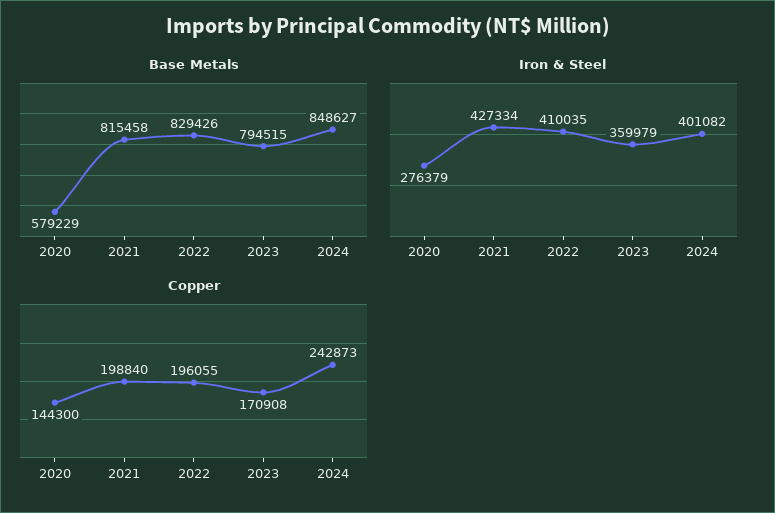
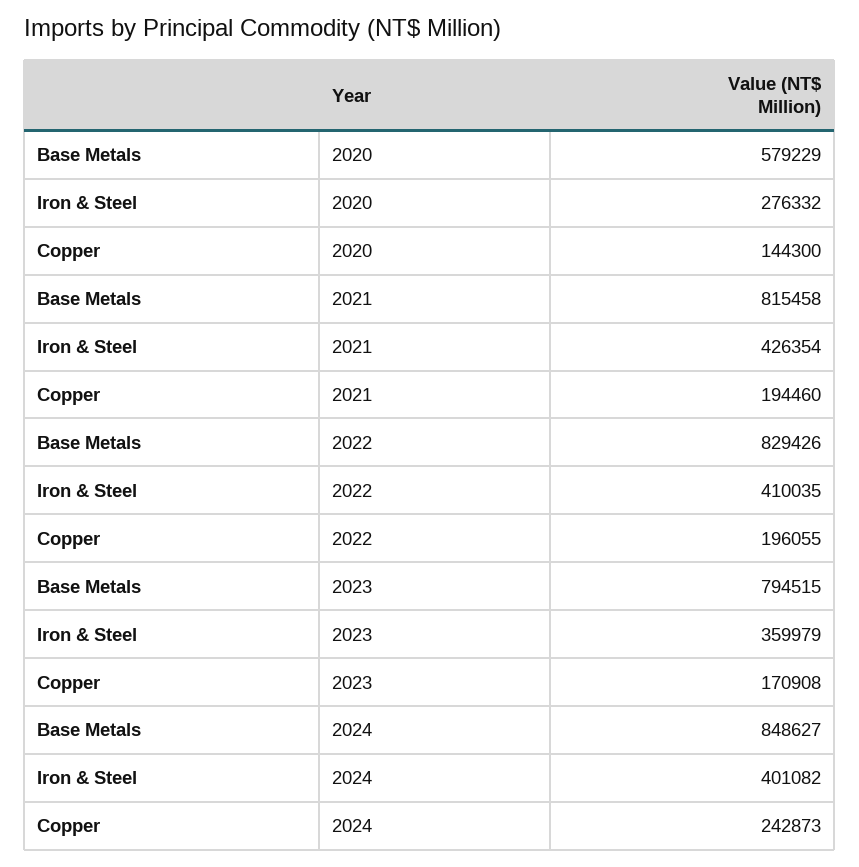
  {
    "Base Metals": {
      "2020": 579229,
      "2021": 815458,
      "2022": 829426,
      "2023": 794515,
      "2024": 848627
    },
    "Iron & Steel": {
-     "2020": 276379,
+     "2020": 276332,
-     "2021": 427334,
+     "2021": 426354,
      "2022": 410035,
      "2023": 359979,
      "2024": 401082
    },
    "Copper": {
      "2020": 144300,
-     "2021": 198840,
+     "2021": 194460,
      "2022": 196055,
      "2023": 170908,
      "2024": 242873
    }
  }

